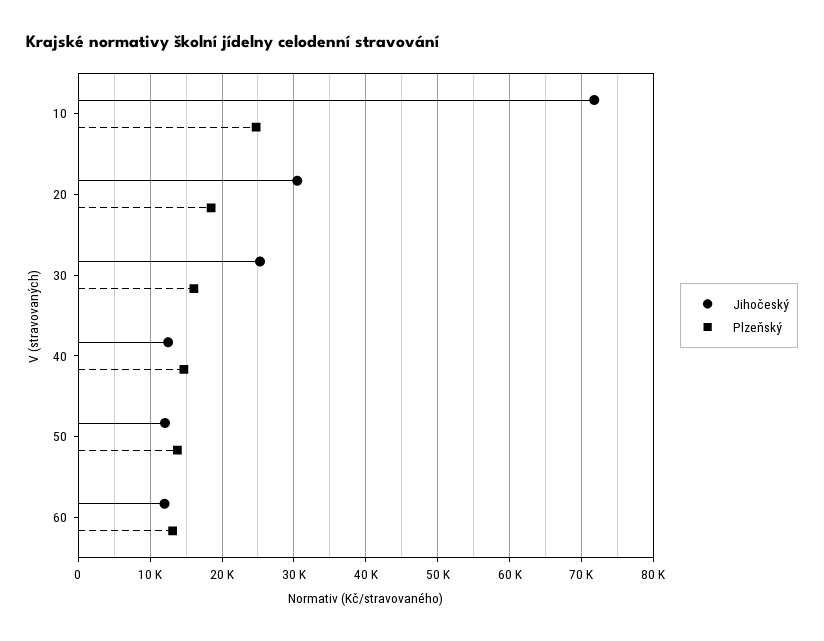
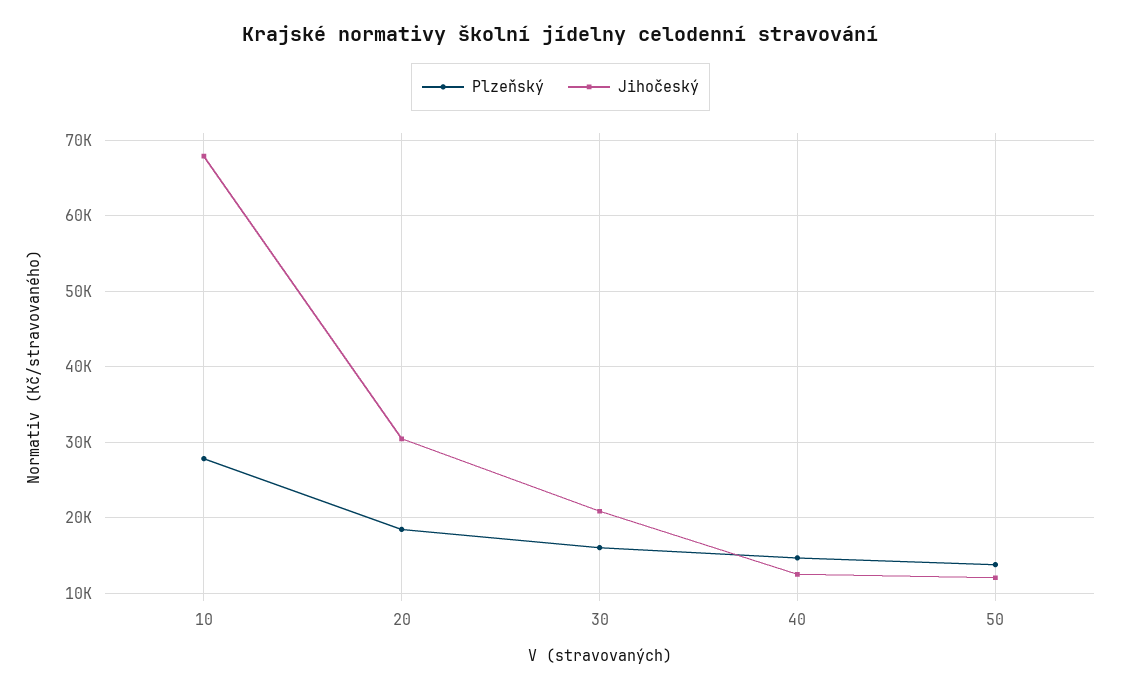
  {
    "Jihočeský": {
-     "10": 72000,
+     "10": 68000,
      "20": 30000,
-     "30": 25000,
+     "30": 21000,
      "40": 13000,
-     "50": 12000,
+     "50": 12000
-     "60": 12000
    },
    "Plzeňský": {
-     "10": 25000,
+     "10": 28000,
      "20": 18000,
      "30": 16000,
      "40": 15000,
-     "50": 14000,
+     "50": 14000
-     "60": 13000
    }
  }

